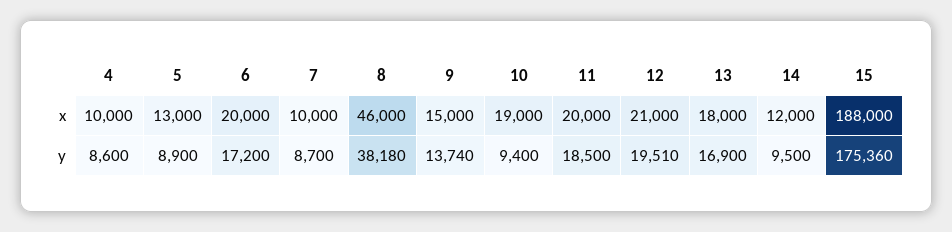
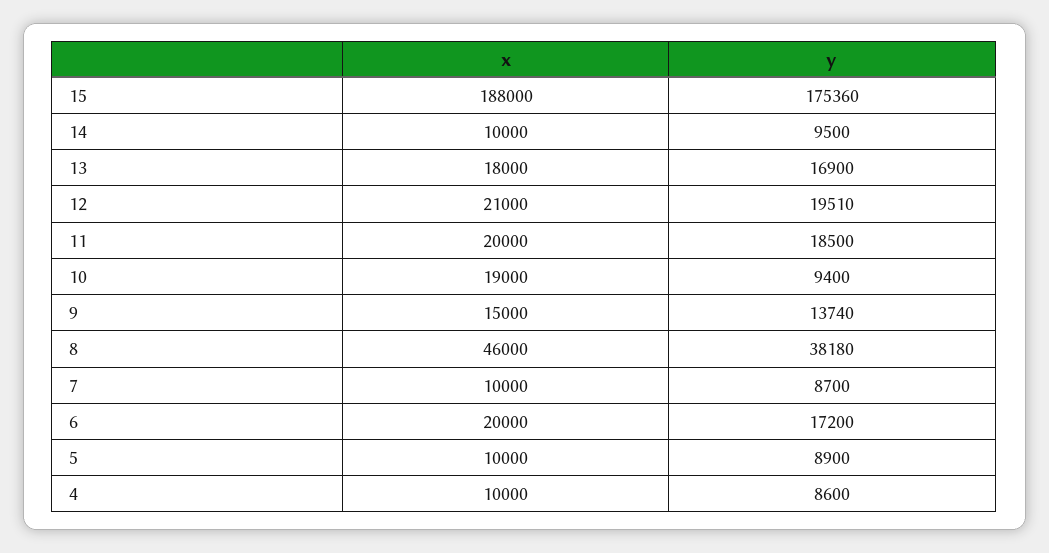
  {
    "4": {
      "x": 10000,
      "y": 8600
    },
    "5": {
-     "x": 13000,
+     "x": 10000,
      "y": 8900
    },
    "6": {
      "x": 20000,
      "y": 17200
    },
    "7": {
      "x": 10000,
      "y": 8700
    },
    "8": {
      "x": 46000,
      "y": 38180
    },
    "9": {
      "x": 15000,
      "y": 13740
    },
    "10": {
      "x": 19000,
      "y": 9400
    },
    "11": {
      "x": 20000,
      "y": 18500
    },
    "12": {
      "x": 21000,
      "y": 19510
    },
    "13": {
      "x": 18000,
      "y": 16900
    },
    "14": {
-     "x": 12000,
+     "x": 10000,
      "y": 9500
    },
    "15": {
      "x": 188000,
      "y": 175360
    }
  }

